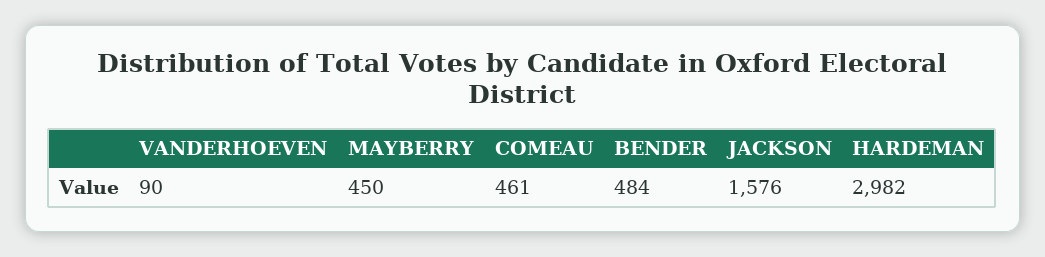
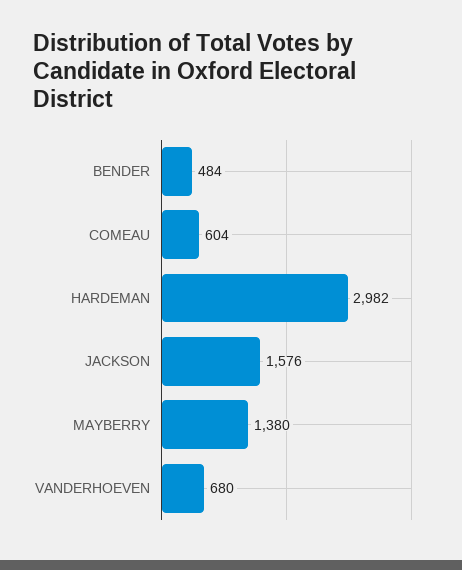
  {
-   "VANDERHOEVEN": 90,
+   "VANDERHOEVEN": 680,
-   "MAYBERRY": 450,
+   "MAYBERRY": 1380,
-   "COMEAU": 461,
+   "COMEAU": 604,
    "BENDER": 484,
    "JACKSON": 1576,
    "HARDEMAN": 2982
  }

